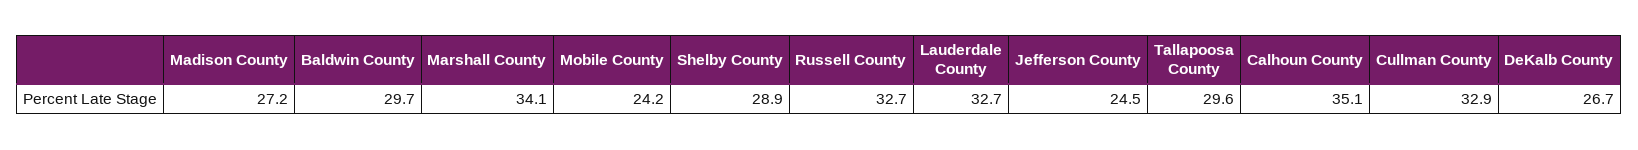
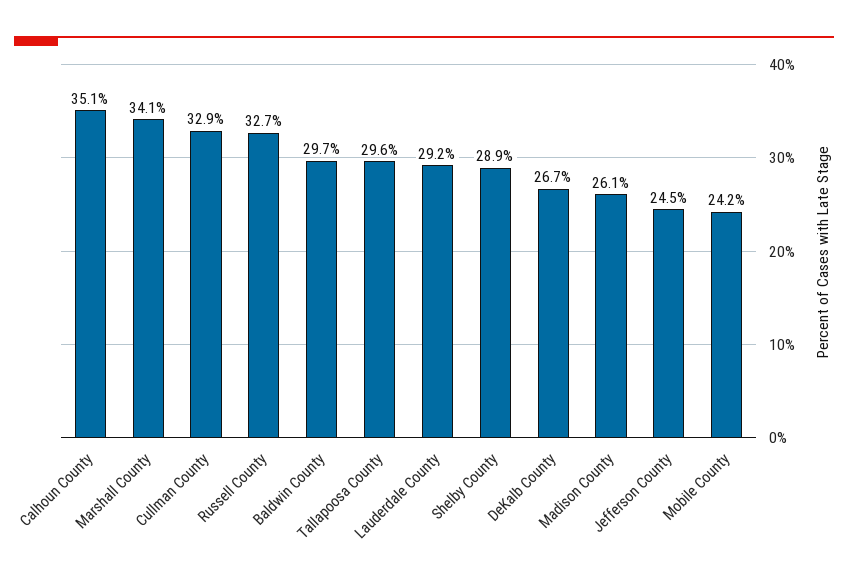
  {
-   "Madison County": 27.2,
+   "Madison County": 26.1,
    "Baldwin County": 29.7,
    "Marshall County": 34.1,
    "Mobile County": 24.2,
    "Shelby County": 28.9,
    "Russell County": 32.7,
-   "Lauderdale County": 32.7,
+   "Lauderdale County": 29.2,
    "Jefferson County": 24.5,
    "Tallapoosa County": 29.6,
    "Calhoun County": 35.1,
    "Cullman County": 32.9,
    "DeKalb County": 26.7
  }

